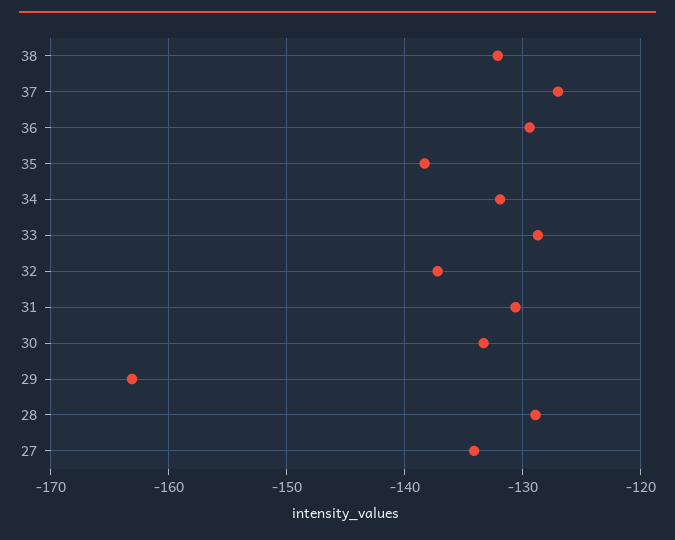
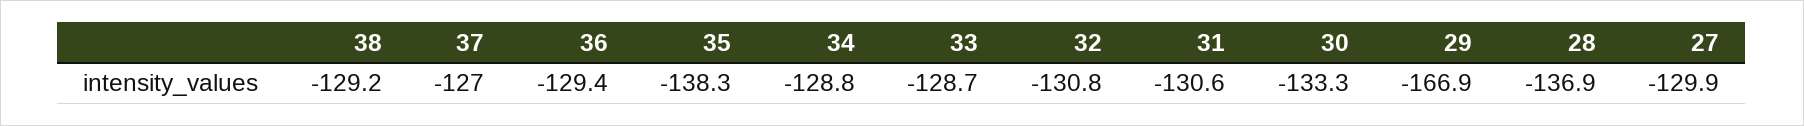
  {
-   "38": -132,
+   "38": -129.2,
    "37": -127,
    "36": -129.4,
    "35": -138.3,
-   "34": -132,
+   "34": -128.8,
    "33": -128.7,
-   "32": -137,
+   "32": -130.8,
    "31": -130.6,
    "30": -133.3,
-   "29": -163,
+   "29": -166.9,
-   "28": -129,
+   "28": -136.9,
-   "27": -134
+   "27": -129.9
  }

